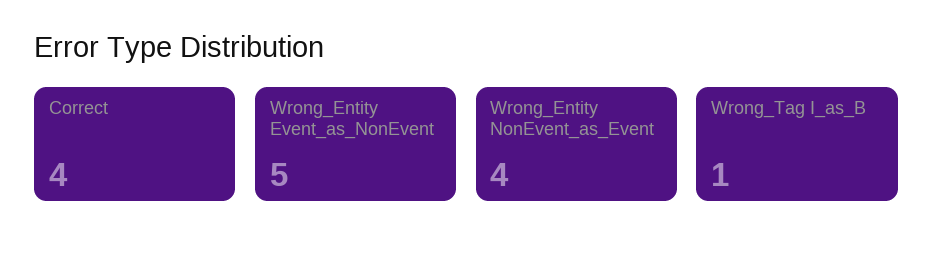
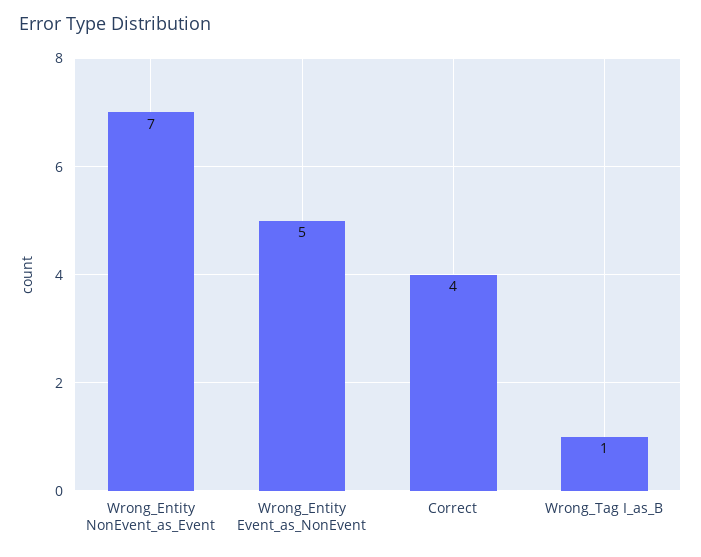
  {
    "Correct": 4,
    "Wrong_Entity Event_as_NonEvent": 5,
-   "Wrong_Entity NonEvent_as_Event": 4,
+   "Wrong_Entity NonEvent_as_Event": 7,
    "Wrong_Tag I_as_B": 1
  }

